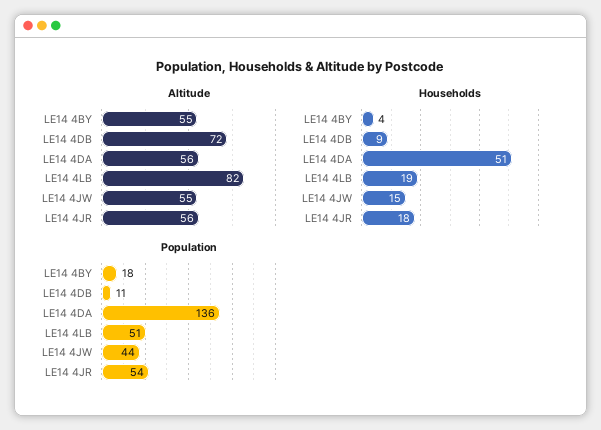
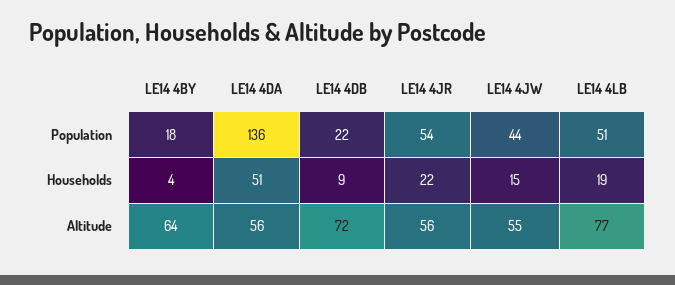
  {
    "Altitude": {
-     "LE14 4BY": 55,
+     "LE14 4BY": 64,
      "LE14 4DB": 72,
      "LE14 4DA": 56,
-     "LE14 4LB": 82,
+     "LE14 4LB": 77,
      "LE14 4JW": 55,
      "LE14 4JR": 56
    },
    "Households": {
      "LE14 4BY": 4,
      "LE14 4DB": 9,
      "LE14 4DA": 51,
      "LE14 4LB": 19,
      "LE14 4JW": 15,
-     "LE14 4JR": 18
+     "LE14 4JR": 22
    },
    "Population": {
      "LE14 4BY": 18,
-     "LE14 4DB": 11,
+     "LE14 4DB": 22,
      "LE14 4DA": 136,
      "LE14 4LB": 51,
      "LE14 4JW": 44,
      "LE14 4JR": 54
    }
  }

